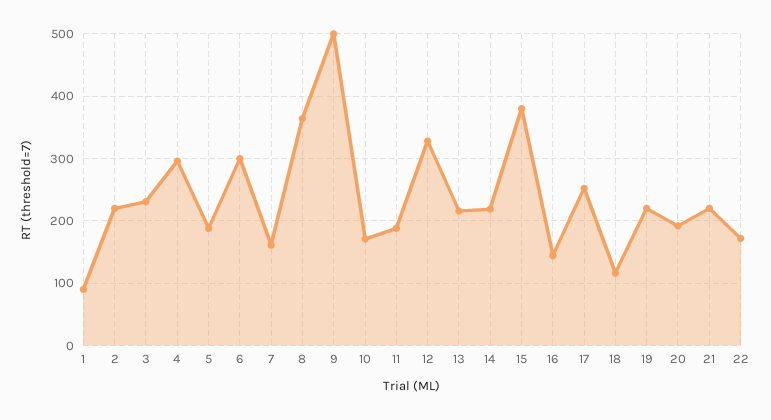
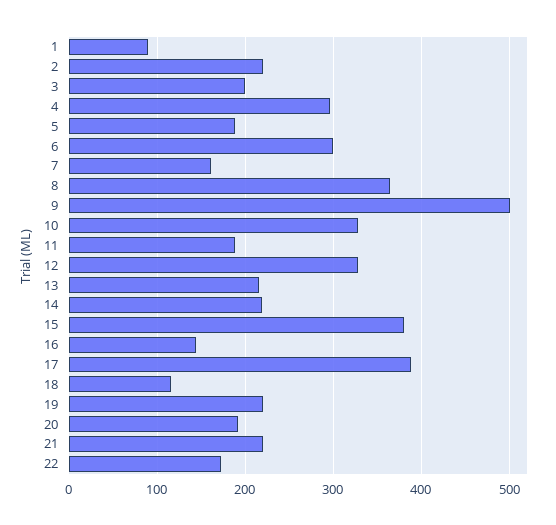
  {
    "1": 90,
    "2": 220,
-   "3": 230,
+   "3": 200,
    "4": 300,
    "5": 190,
    "6": 300,
    "7": 160,
    "8": 360,
    "9": 500,
-   "10": 170,
+   "10": 330,
    "11": 190,
    "12": 330,
    "13": 220,
    "14": 220,
    "15": 380,
    "16": 140,
-   "17": 250,
+   "17": 390,
    "18": 120,
    "19": 220,
    "20": 190,
    "21": 220,
    "22": 170
  }

